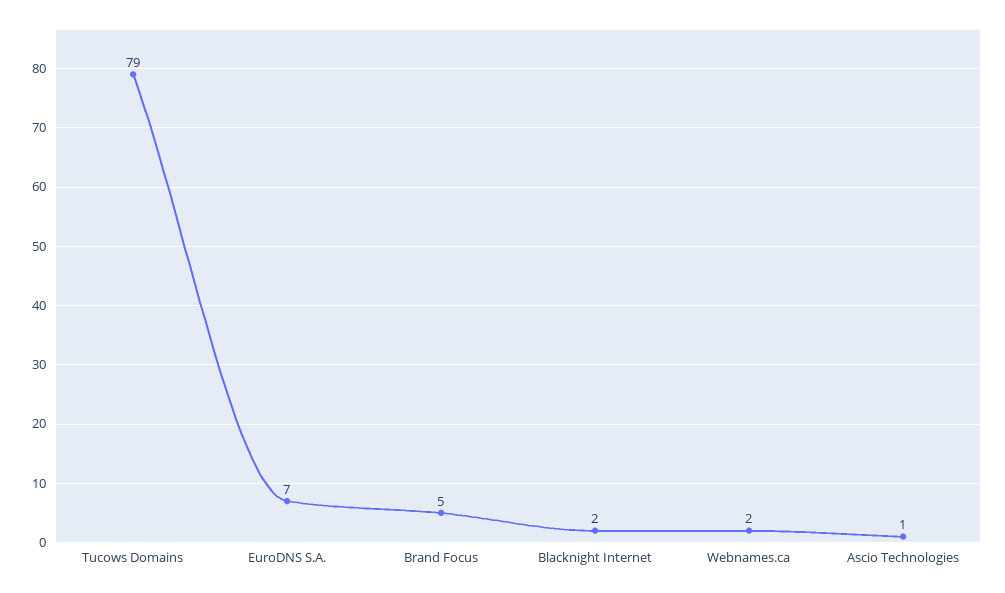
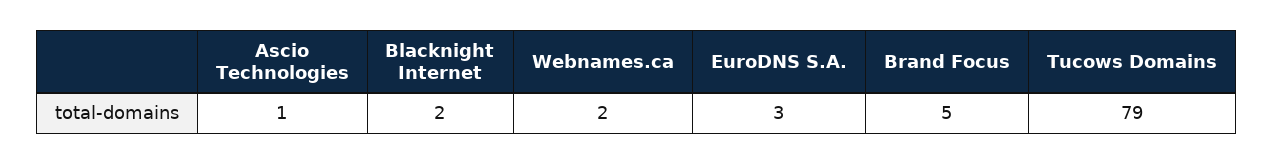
  {
    "Tucows Domains": 79,
-   "EuroDNS S.A.": 7,
+   "EuroDNS S.A.": 3,
    "Brand Focus": 5,
    "Blacknight Internet": 2,
    "Webnames.ca": 2,
    "Ascio Technologies": 1
  }

